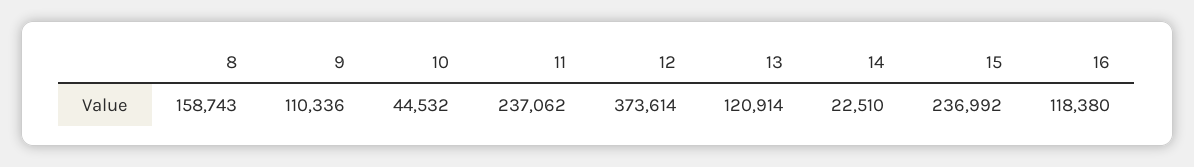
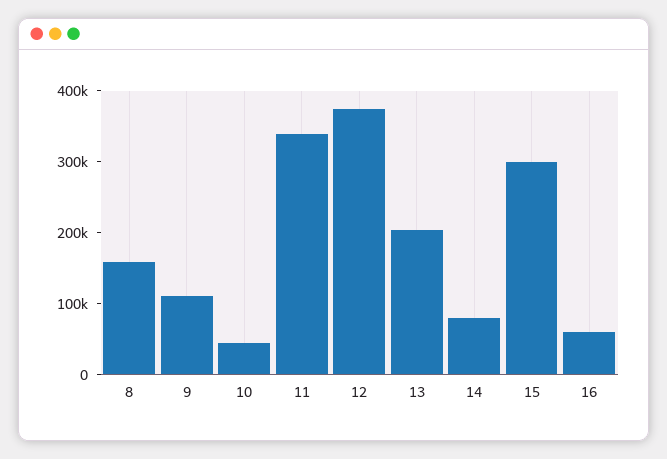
  {
    "8": 158743,
    "9": 110336,
    "10": 44532,
-   "11": 237062,
+   "11": 340000,
    "12": 373614,
-   "13": 120914,
+   "13": 200000,
-   "14": 22510,
+   "14": 80000,
-   "15": 236992,
+   "15": 300000,
-   "16": 118380
+   "16": 60000
  }

